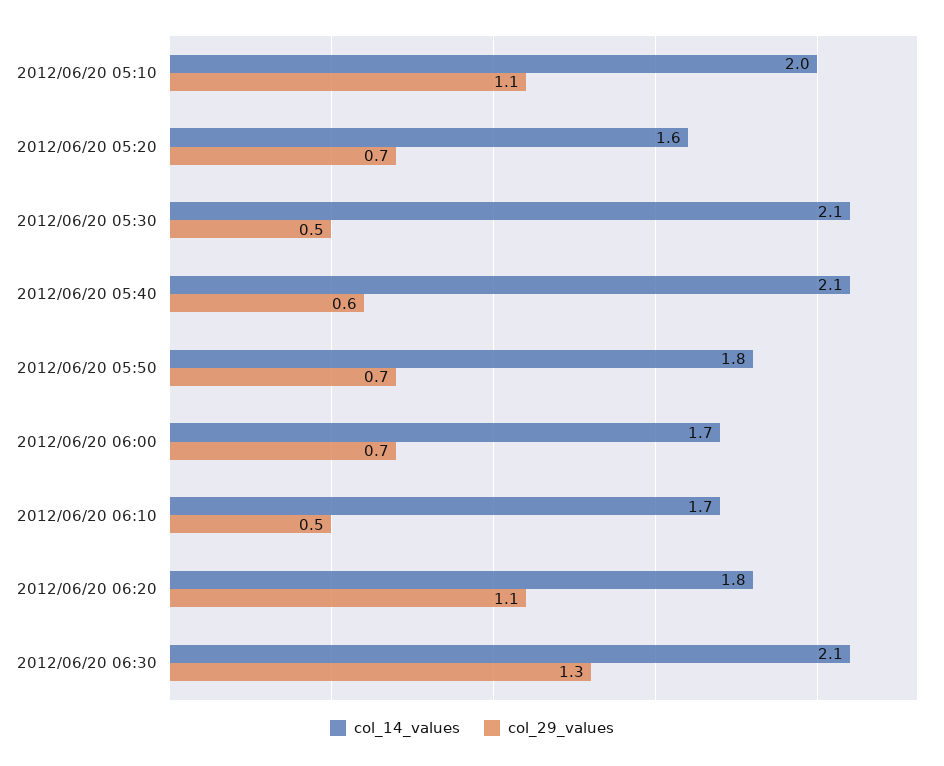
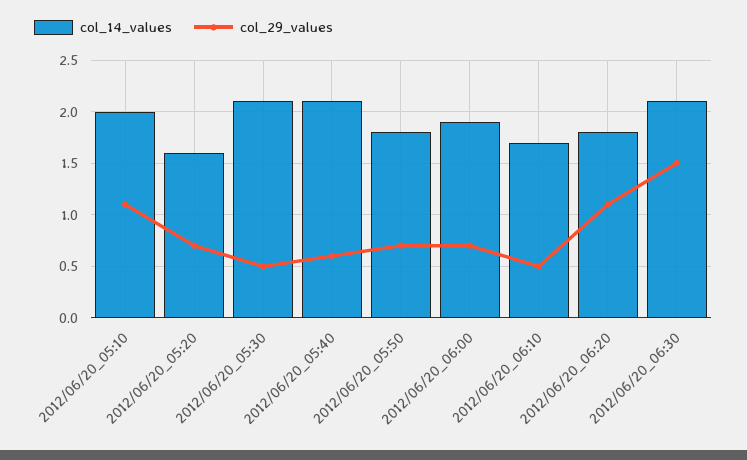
  {
    "col_14_values": {
      "2012/06/20 05:10": 2,
      "2012/06/20 05:20": 1.6,
      "2012/06/20 05:30": 2.1,
      "2012/06/20 05:40": 2.1,
      "2012/06/20 05:50": 1.8,
-     "2012/06/20 06:00": 1.7,
+     "2012/06/20 06:00": 1.9,
      "2012/06/20 06:10": 1.7,
      "2012/06/20 06:20": 1.8,
      "2012/06/20 06:30": 2.1
    },
    "col_29_values": {
      "2012/06/20 05:10": 1.1,
      "2012/06/20 05:20": 0.7,
      "2012/06/20 05:30": 0.5,
      "2012/06/20 05:40": 0.6,
      "2012/06/20 05:50": 0.7,
      "2012/06/20 06:00": 0.7,
      "2012/06/20 06:10": 0.5,
      "2012/06/20 06:20": 1.1,
-     "2012/06/20 06:30": 1.3
+     "2012/06/20 06:30": 1.5
    }
  }

